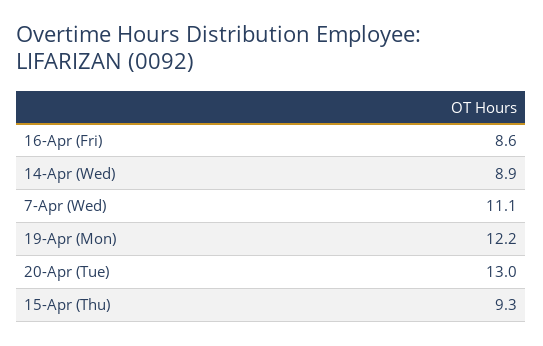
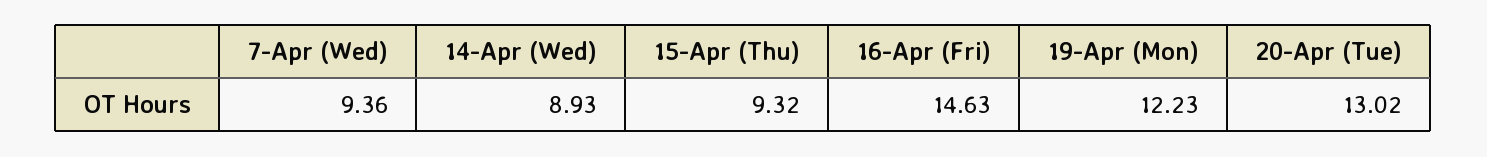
  {
-   "16-Apr (Fri)": 8.6,
+   "16-Apr (Fri)": 14.63,
    "14-Apr (Wed)": 8.93,
-   "7-Apr (Wed)": 11.1,
+   "7-Apr (Wed)": 9.36,
    "19-Apr (Mon)": 12.23,
    "20-Apr (Tue)": 13.02,
    "15-Apr (Thu)": 9.32
  }

